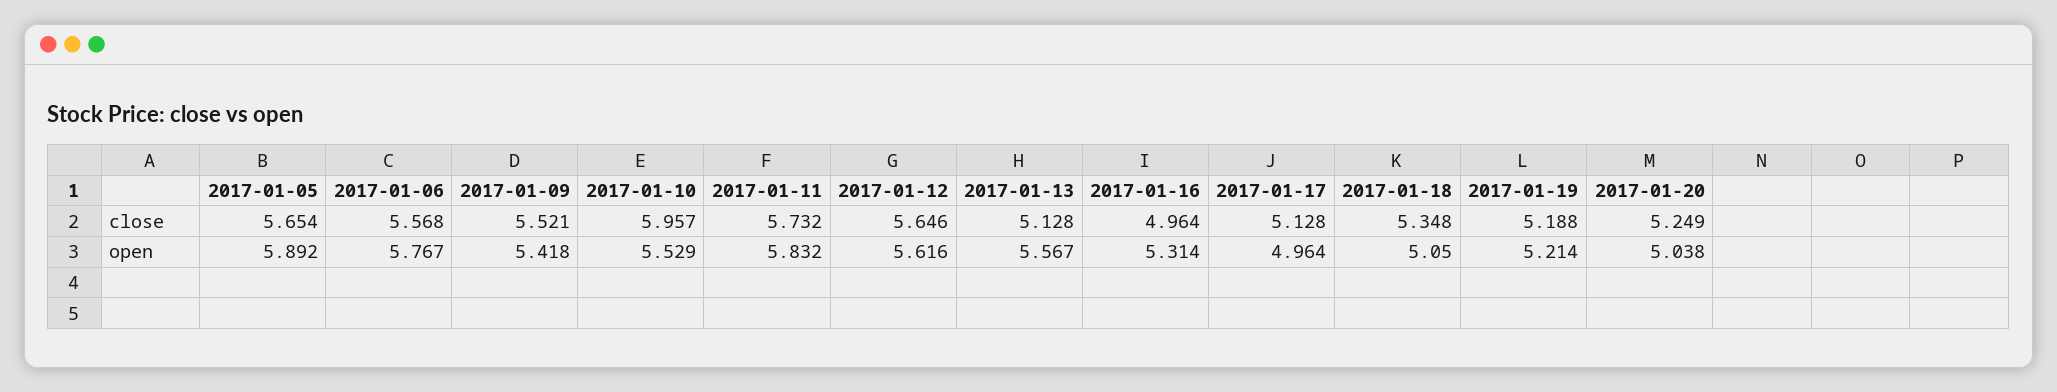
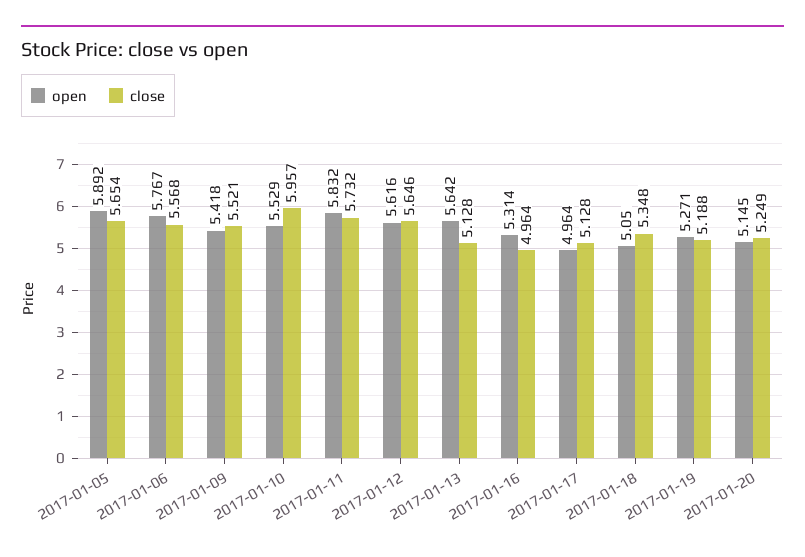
  {
    "close": {
      "2017-01-05": 5.654,
      "2017-01-06": 5.568,
      "2017-01-09": 5.521,
      "2017-01-10": 5.957,
      "2017-01-11": 5.732,
      "2017-01-12": 5.646,
      "2017-01-13": 5.128,
      "2017-01-16": 4.964,
      "2017-01-17": 5.128,
      "2017-01-18": 5.348,
      "2017-01-19": 5.188,
      "2017-01-20": 5.249
    },
    "open": {
      "2017-01-05": 5.892,
      "2017-01-06": 5.767,
      "2017-01-09": 5.418,
      "2017-01-10": 5.529,
      "2017-01-11": 5.832,
      "2017-01-12": 5.616,
-     "2017-01-13": 5.567,
+     "2017-01-13": 5.642,
      "2017-01-16": 5.314,
      "2017-01-17": 4.964,
      "2017-01-18": 5.05,
-     "2017-01-19": 5.214,
+     "2017-01-19": 5.271,
-     "2017-01-20": 5.038
+     "2017-01-20": 5.145
    }
  }

